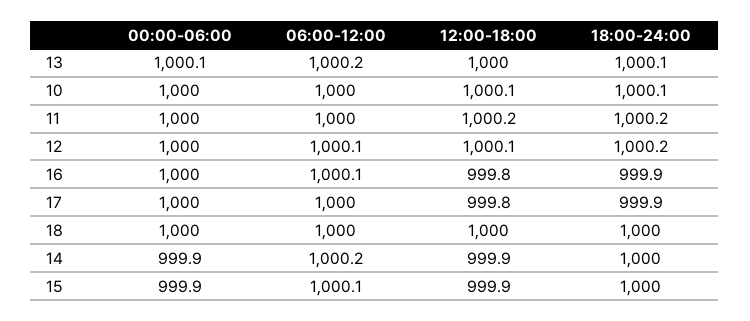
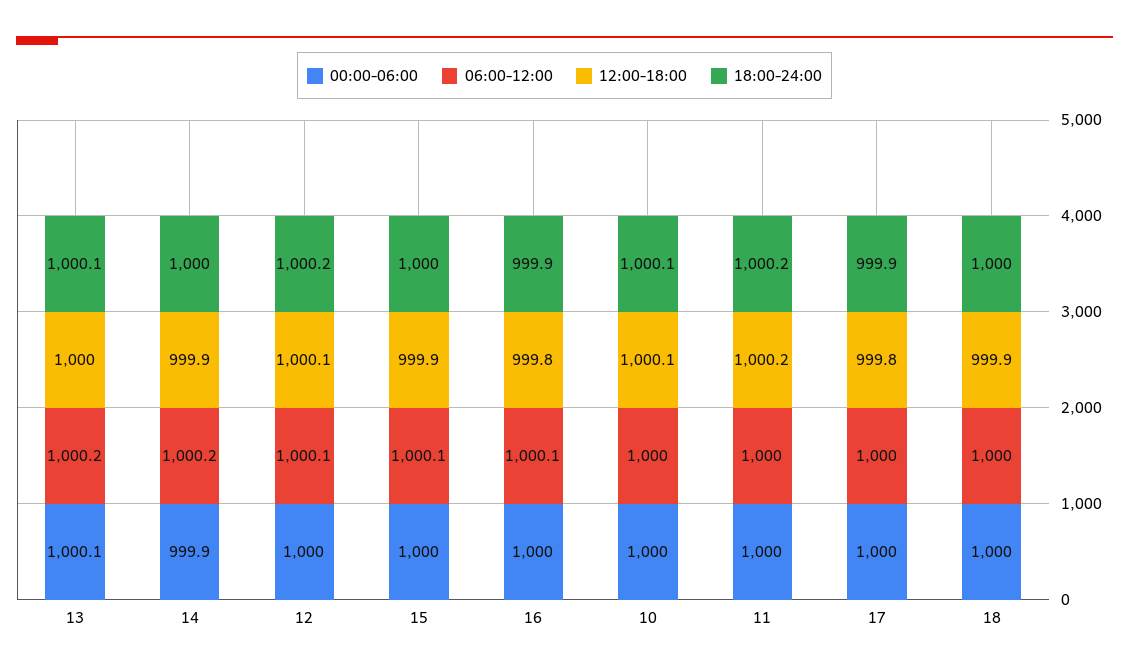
  {
    "00:00-06:00": {
      "13": 1000.1,
      "10": 1000,
      "11": 1000,
      "12": 1000,
      "16": 1000,
      "17": 1000,
      "18": 1000,
      "14": 999.9,
-     "15": 999.9
+     "15": 1000
    },
    "06:00-12:00": {
      "13": 1000.2,
      "10": 1000,
      "11": 1000,
      "12": 1000.1,
      "16": 1000.1,
      "17": 1000,
      "18": 1000,
      "14": 1000.2,
      "15": 1000.1
    },
    "12:00-18:00": {
      "13": 1000,
      "10": 1000.1,
      "11": 1000.2,
      "12": 1000.1,
      "16": 999.8,
      "17": 999.8,
-     "18": 1000,
+     "18": 999.9,
      "14": 999.9,
      "15": 999.9
    },
    "18:00-24:00": {
      "13": 1000.1,
      "10": 1000.1,
      "11": 1000.2,
      "12": 1000.2,
      "16": 999.9,
      "17": 999.9,
      "18": 1000,
      "14": 1000,
      "15": 1000
    }
  }

